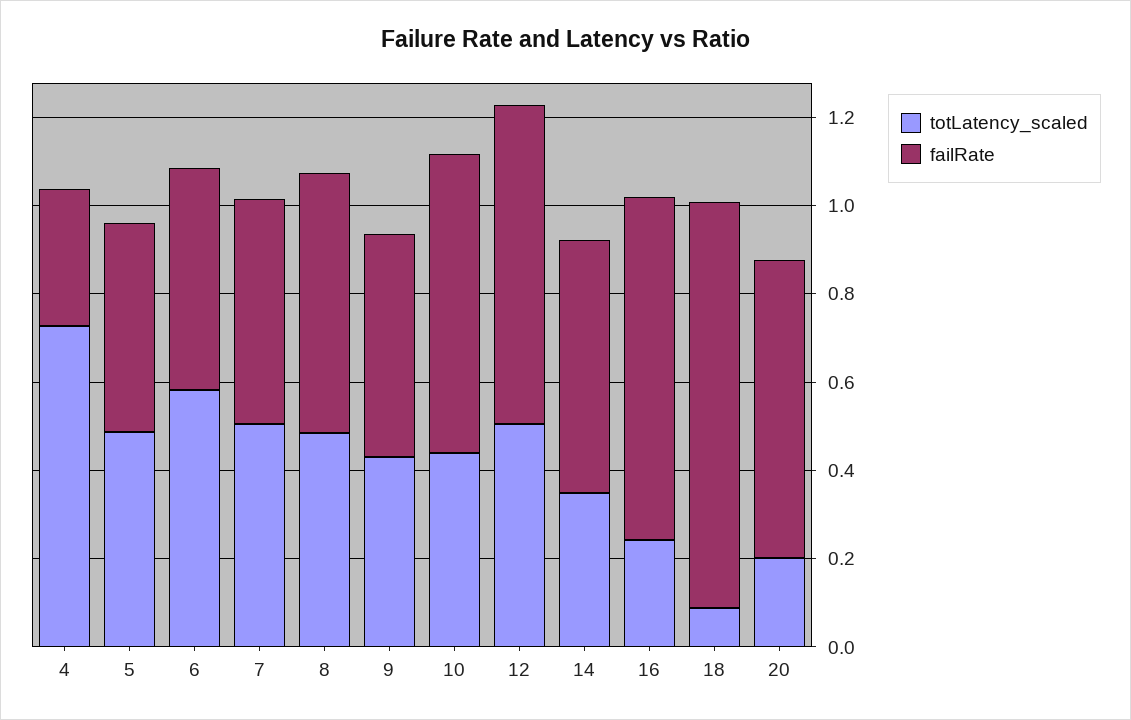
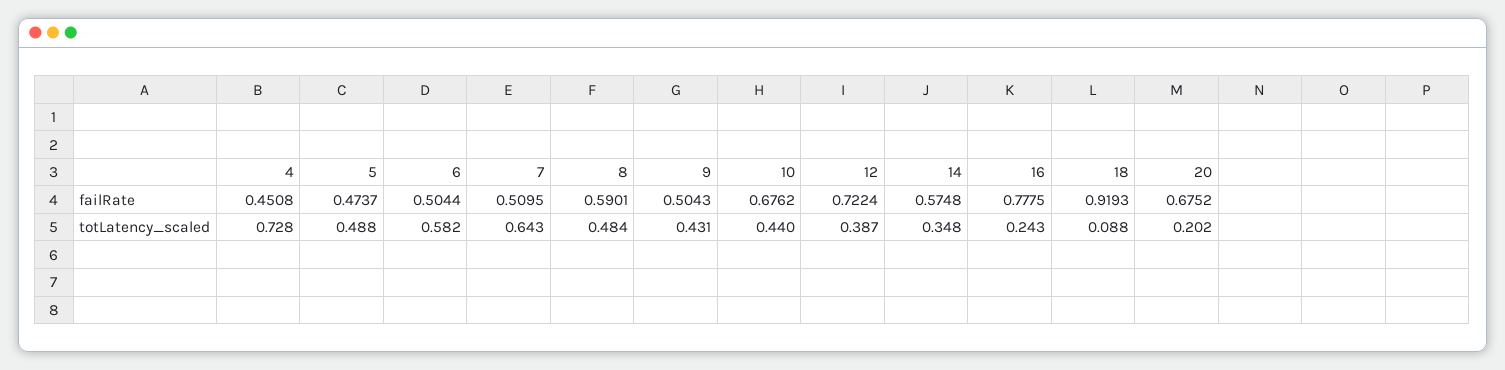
  {
    "totLatency_scaled": {
      "4": 0.728,
      "5": 0.488,
      "6": 0.582,
-     "7": 0.5,
+     "7": 0.643,
      "8": 0.484,
      "9": 0.431,
      "10": 0.44,
-     "12": 0.5,
+     "12": 0.387,
      "14": 0.348,
      "16": 0.243,
      "18": 0.088,
      "20": 0.202
    },
    "failRate": {
-     "4": 0.3,
+     "4": 0.4508,
      "5": 0.4737,
      "6": 0.5044,
      "7": 0.5095,
      "8": 0.5901,
      "9": 0.5043,
      "10": 0.6762,
      "12": 0.7224,
      "14": 0.5748,
      "16": 0.7775,
      "18": 0.9193,
      "20": 0.6752
    }
  }

